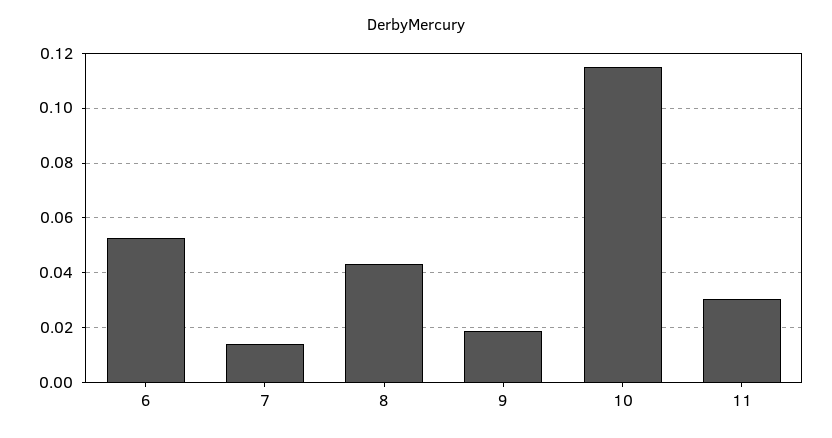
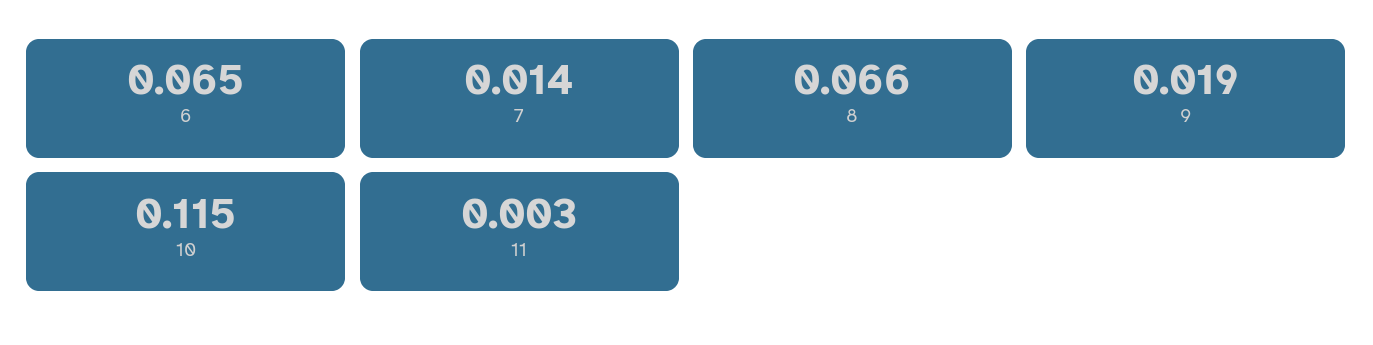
  {
-   "6": 0.0525,
+   "6": 0.065,
    "7": 0.014,
-   "8": 0.0425,
+   "8": 0.066,
    "9": 0.019,
    "10": 0.115,
-   "11": 0.03
+   "11": 0.003
  }

